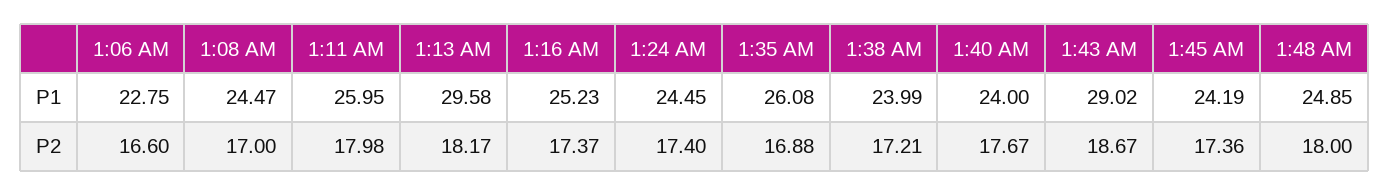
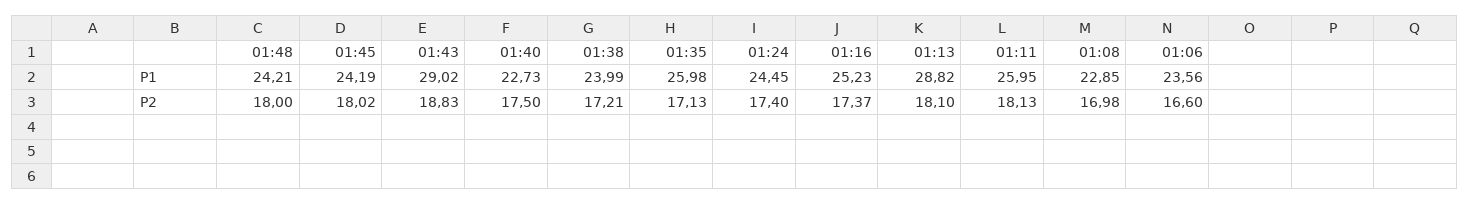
  {
    "1:06 AM": {
-     "P1": 22.75,
+     "P1": 23.56,
      "P2": 16.6
    },
    "1:08 AM": {
-     "P1": 24.47,
+     "P1": 22.85,
-     "P2": 17
+     "P2": 16.98
    },
    "1:11 AM": {
      "P1": 25.95,
-     "P2": 17.98
+     "P2": 18.13
    },
    "1:13 AM": {
-     "P1": 29.58,
+     "P1": 28.82,
-     "P2": 18.17
+     "P2": 18.1
    },
    "1:16 AM": {
      "P1": 25.23,
      "P2": 17.37
    },
    "1:24 AM": {
      "P1": 24.45,
      "P2": 17.4
    },
    "1:35 AM": {
-     "P1": 26.08,
+     "P1": 25.98,
-     "P2": 16.88
+     "P2": 17.13
    },
    "1:38 AM": {
      "P1": 23.99,
      "P2": 17.21
    },
    "1:40 AM": {
-     "P1": 24,
+     "P1": 22.73,
-     "P2": 17.67
+     "P2": 17.5
    },
    "1:43 AM": {
      "P1": 29.02,
-     "P2": 18.67
+     "P2": 18.83
    },
    "1:45 AM": {
      "P1": 24.19,
-     "P2": 17.36
+     "P2": 18.02
    },
    "1:48 AM": {
-     "P1": 24.85,
+     "P1": 24.21,
      "P2": 18
    }
  }

